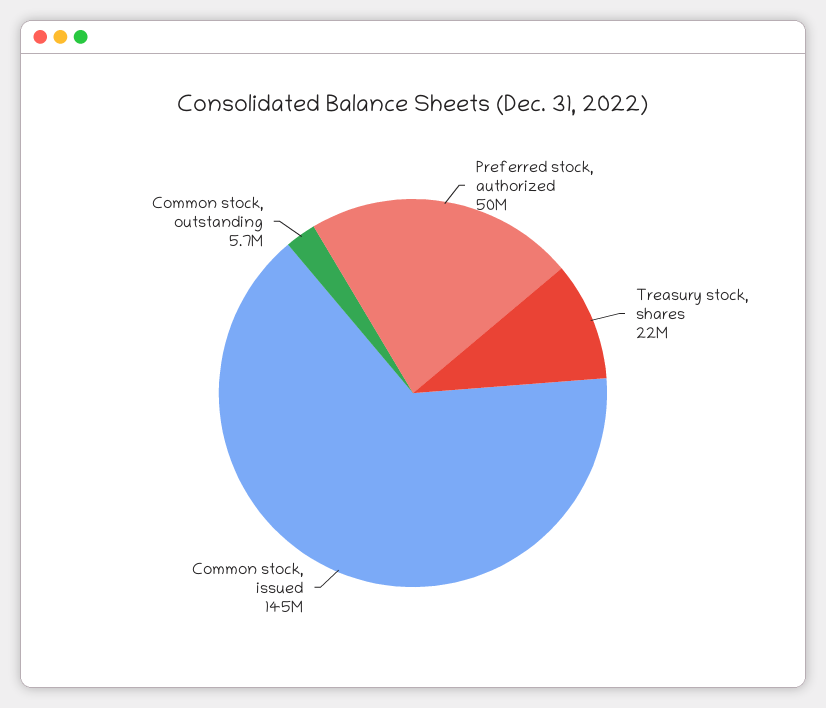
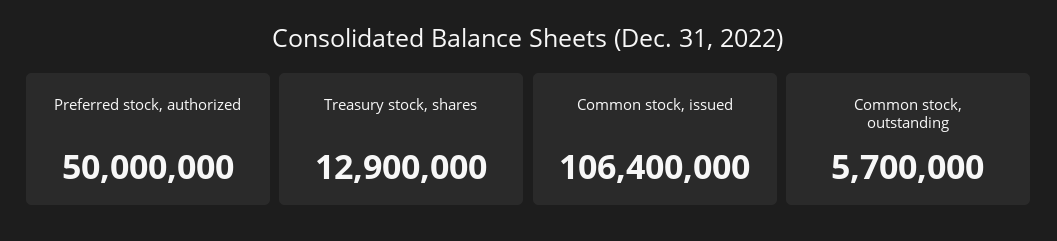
  {
    "Preferred stock, authorized": 50000000,
-   "Treasury stock, shares": 22000000,
+   "Treasury stock, shares": 12900000,
-   "Common stock, issued": 145000000,
+   "Common stock, issued": 106400000,
    "Common stock, outstanding": 5700000
  }

